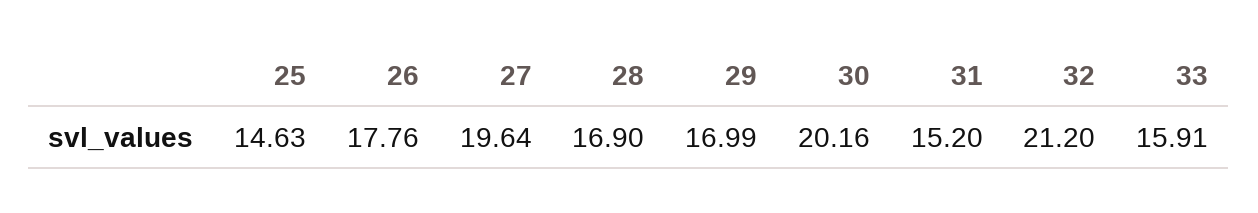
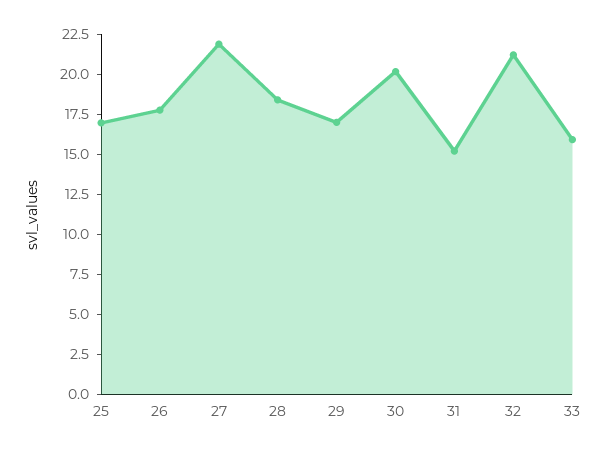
  {
-   "25": 14.63,
+   "25": 17,
    "26": 17.76,
-   "27": 19.64,
+   "27": 22,
-   "28": 16.9,
+   "28": 18.5,
    "29": 16.99,
    "30": 20.16,
    "31": 15.2,
    "32": 21.2,
    "33": 15.91
  }

